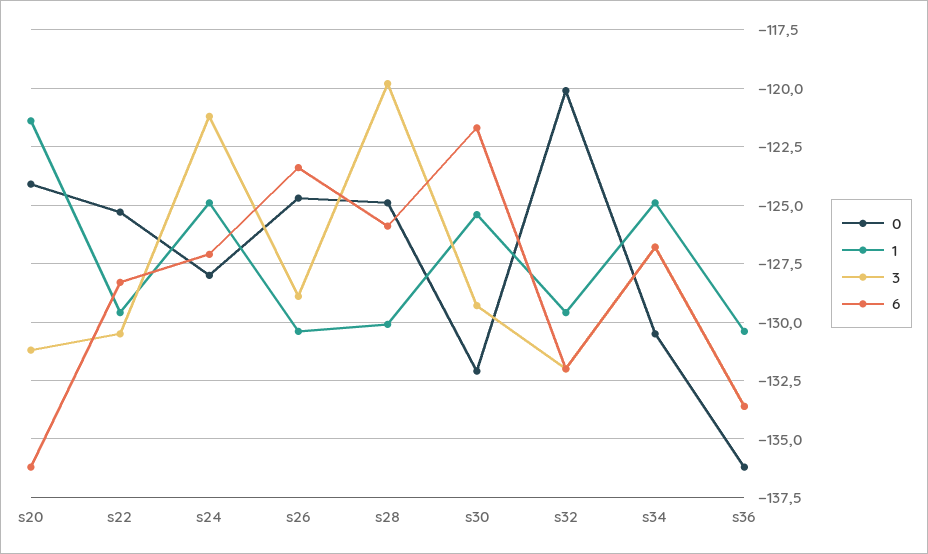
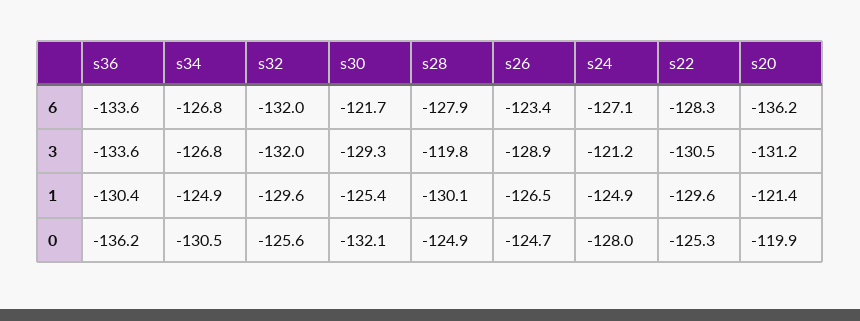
  {
    "0": {
-     "s20": -124,
+     "s20": -119.9,
      "s22": -125.3,
      "s24": -128,
      "s26": -124.7,
      "s28": -124.9,
      "s30": -132.1,
-     "s32": -120,
+     "s32": -125.6,
      "s34": -130.5,
      "s36": -136.2
    },
    "1": {
      "s20": -121.4,
      "s22": -129.6,
      "s24": -124.9,
-     "s26": -130.5,
+     "s26": -126.5,
      "s28": -130.1,
      "s30": -125.4,
      "s32": -129.6,
      "s34": -124.9,
      "s36": -130.4
    },
    "3": {
      "s20": -131.2,
      "s22": -130.5,
      "s24": -121.2,
      "s26": -128.9,
      "s28": -119.8,
      "s30": -129.3,
      "s32": -132,
      "s34": -126.8,
      "s36": -133.6
    },
    "6": {
      "s20": -136.2,
      "s22": -128.3,
      "s24": -127.1,
      "s26": -123.4,
-     "s28": -126,
+     "s28": -127.9,
      "s30": -121.7,
      "s32": -132,
      "s34": -126.8,
      "s36": -133.6
    }
  }

